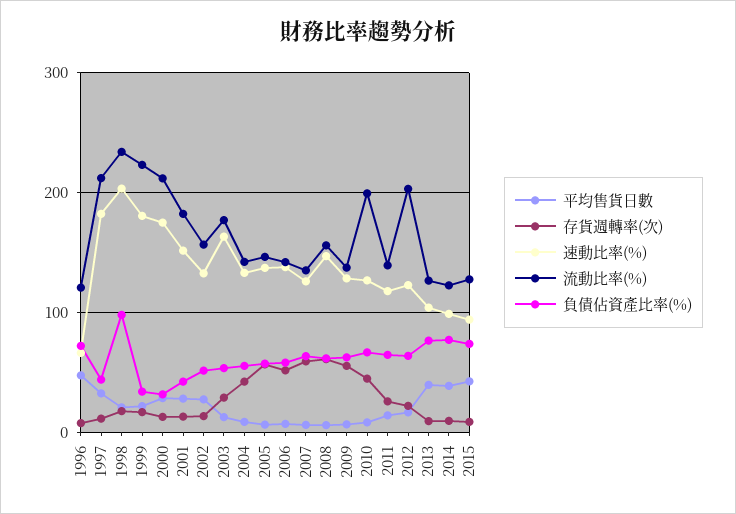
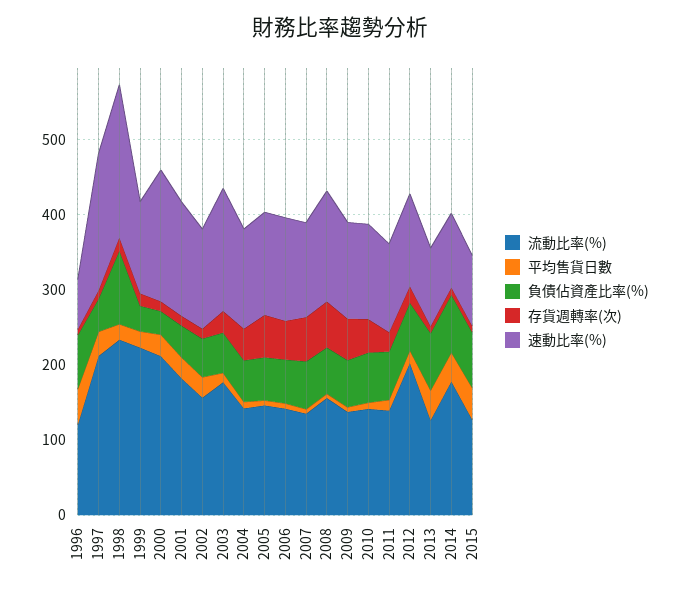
  {
    "平均售貨日數": {
      "1996": 50,
      "1997": 30,
      "1998": 20,
      "1999": 20,
      "2000": 30,
      "2001": 30,
      "2002": 30,
      "2003": 10,
      "2004": 10,
      "2005": 10,
      "2006": 10,
      "2007": 10,
      "2008": 10,
      "2009": 10,
      "2010": 10,
      "2011": 10,
      "2012": 20,
      "2013": 40,
      "2014": 40,
      "2015": 40
    },
    "存貨週轉率(次)": {
      "1996": 10,
      "1997": 10,
      "1998": 20,
      "1999": 20,
      "2000": 10,
      "2001": 10,
      "2002": 10,
      "2003": 30,
      "2004": 40,
      "2005": 60,
      "2006": 50,
      "2007": 60,
      "2008": 60,
      "2009": 60,
      "2010": 40,
      "2011": 30,
      "2012": 20,
      "2013": 10,
      "2014": 10,
      "2015": 10
    },
    "速動比率(%)": {
      "1996": 70,
      "1997": 180,
      "1998": 200,
-     "1999": 180,
+     "1999": 120,
      "2000": 170,
      "2001": 150,
      "2002": 130,
      "2003": 160,
      "2004": 130,
      "2005": 140,
      "2006": 140,
      "2007": 130,
      "2008": 150,
      "2009": 130,
      "2010": 130,
      "2011": 120,
      "2012": 120,
      "2013": 100,
      "2014": 100,
      "2015": 90
    },
    "流動比率(%)": {
      "1996": 120,
      "1997": 210,
      "1998": 230,
      "1999": 220,
      "2000": 210,
      "2001": 180,
      "2002": 160,
      "2003": 180,
      "2004": 140,
      "2005": 150,
      "2006": 140,
      "2007": 140,
      "2008": 160,
      "2009": 140,
-     "2010": 200,
+     "2010": 140,
      "2011": 140,
      "2012": 200,
      "2013": 130,
-     "2014": 120,
+     "2014": 180,
      "2015": 130
    },
    "負債佔資產比率(%)": {
      "1996": 70,
      "1997": 40,
      "1998": 100,
      "1999": 30,
      "2000": 30,
      "2001": 40,
      "2002": 50,
      "2003": 50,
      "2004": 60,
      "2005": 60,
      "2006": 60,
      "2007": 60,
      "2008": 60,
      "2009": 60,
      "2010": 70,
      "2011": 60,
      "2012": 60,
      "2013": 80,
      "2014": 80,
      "2015": 70
    }
  }

